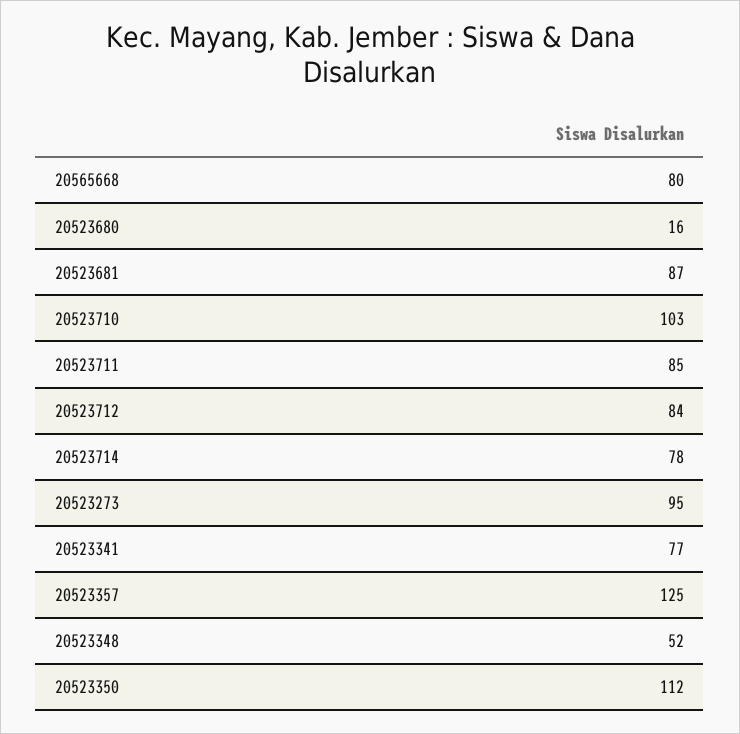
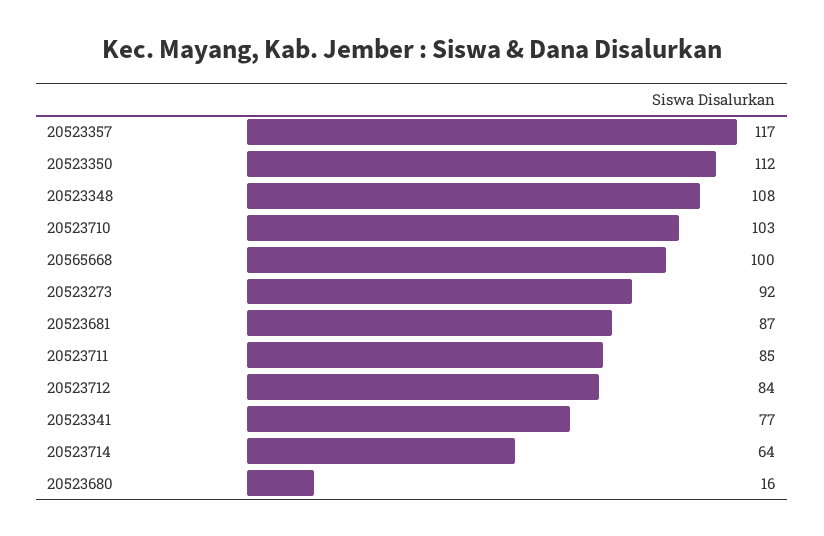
  {
-   "20565668": 80,
+   "20565668": 100,
    "20523680": 16,
    "20523681": 87,
    "20523710": 103,
    "20523711": 85,
    "20523712": 84,
-   "20523714": 78,
+   "20523714": 64,
-   "20523273": 95,
+   "20523273": 92,
    "20523341": 77,
-   "20523357": 125,
+   "20523357": 117,
-   "20523348": 52,
+   "20523348": 108,
    "20523350": 112
  }

